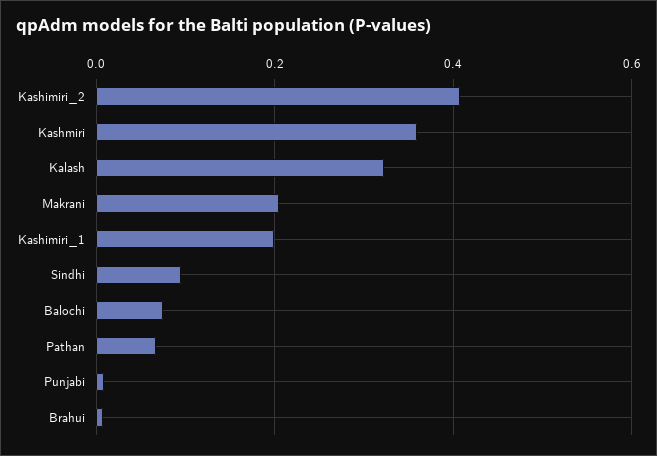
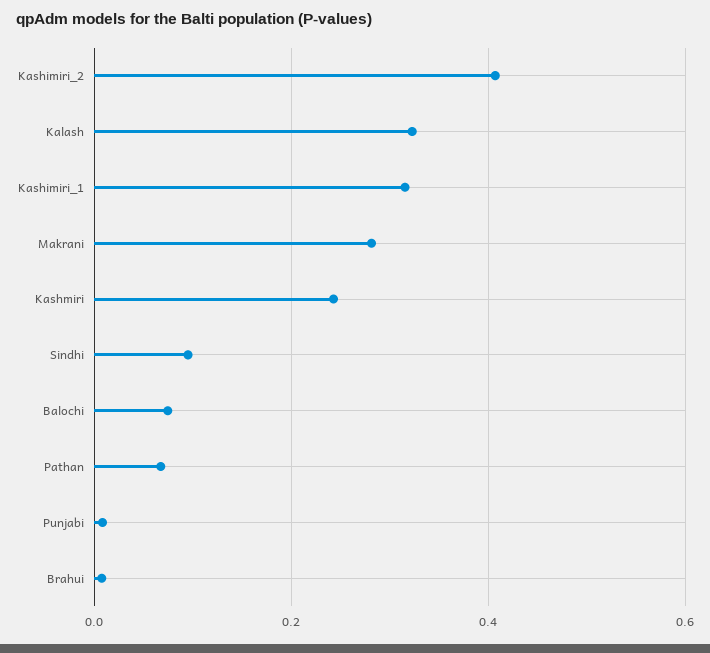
  {
    "Kashimiri_2": 0.4,
-   "Kashmiri": 0.36,
+   "Kashmiri": 0.24,
    "Kalash": 0.32,
-   "Makrani": 0.2,
+   "Makrani": 0.28,
-   "Kashimiri_1": 0.2,
+   "Kashimiri_1": 0.32,
    "Sindhi": 0.1,
    "Balochi": 0.08,
    "Pathan": 0.06,
    "Punjabi": 0,
    "Brahui": 0
  }

